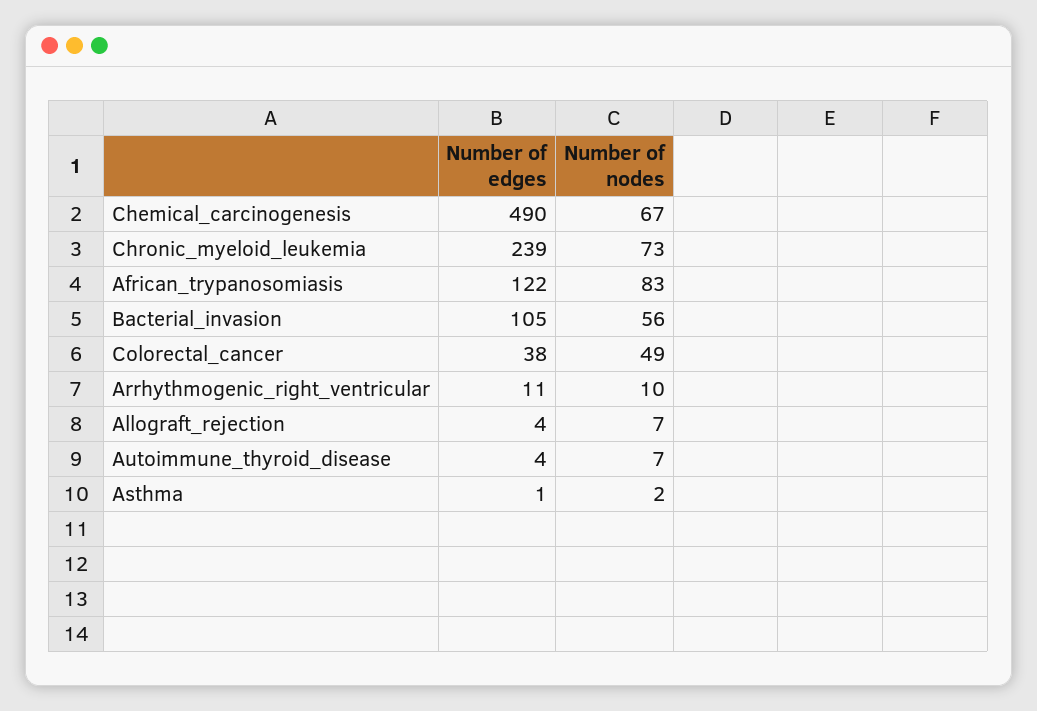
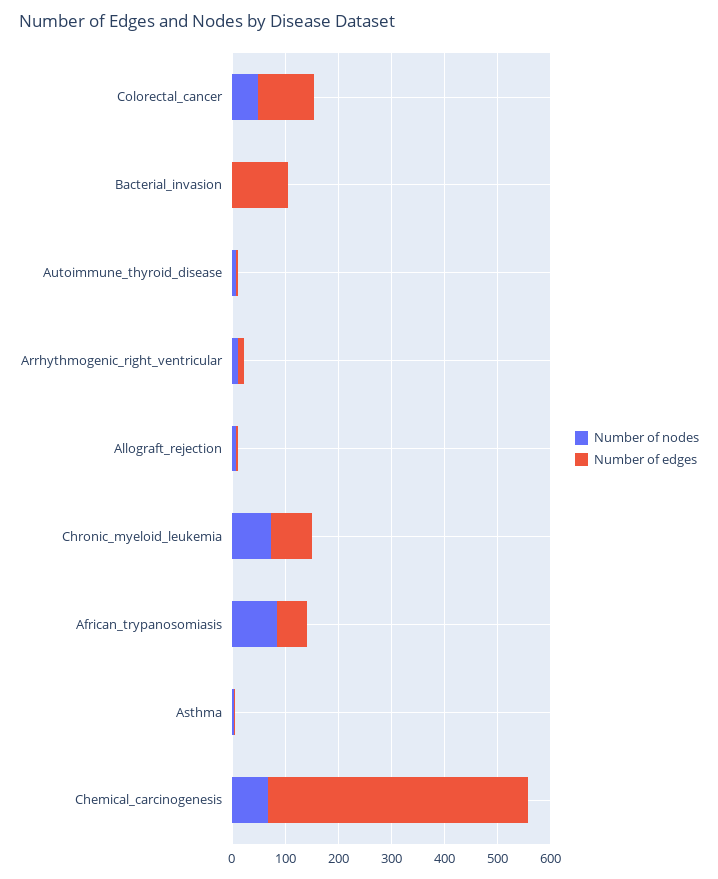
  {
    "Number of edges": {
      "Chemical_carcinogenesis": 490,
-     "Chronic_myeloid_leukemia": 239,
+     "Chronic_myeloid_leukemia": 80,
-     "African_trypanosomiasis": 122,
+     "African_trypanosomiasis": 60,
      "Bacterial_invasion": 105,
-     "Colorectal_cancer": 38,
+     "Colorectal_cancer": 100,
      "Arrhythmogenic_right_ventricular": 11,
      "Allograft_rejection": 4,
      "Autoimmune_thyroid_disease": 4,
      "Asthma": 1
    },
    "Number of nodes": {
      "Chemical_carcinogenesis": 67,
      "Chronic_myeloid_leukemia": 73,
      "African_trypanosomiasis": 83,
-     "Bacterial_invasion": 56,
+     "Bacterial_invasion": 0,
      "Colorectal_cancer": 49,
      "Arrhythmogenic_right_ventricular": 10,
      "Allograft_rejection": 7,
      "Autoimmune_thyroid_disease": 7,
      "Asthma": 2
    }
  }

